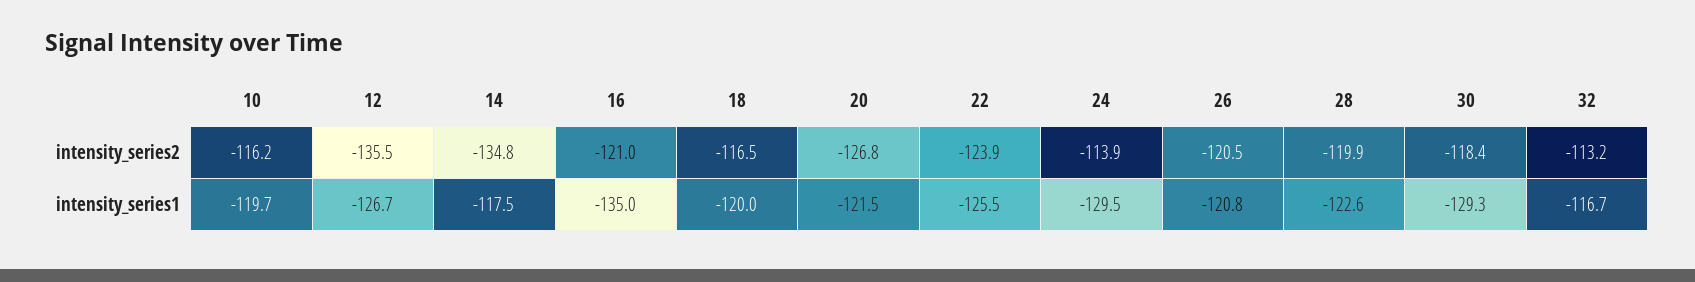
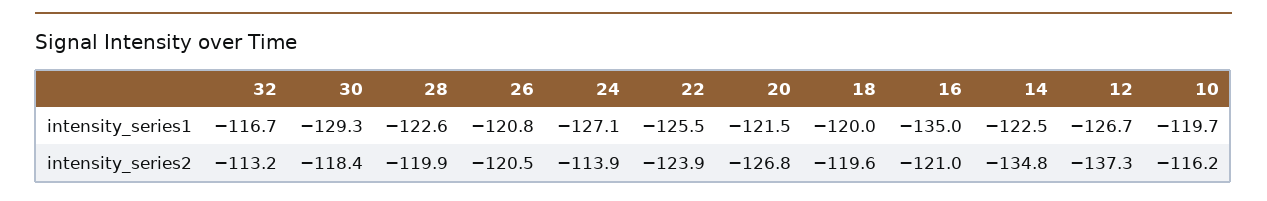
  {
    "10": {
      "intensity_series2": -116.2,
      "intensity_series1": -119.7
    },
    "12": {
-     "intensity_series2": -135.5,
+     "intensity_series2": -137.3,
      "intensity_series1": -126.7
    },
    "14": {
      "intensity_series2": -134.8,
-     "intensity_series1": -117.5
+     "intensity_series1": -122.5
    },
    "16": {
      "intensity_series2": -121,
      "intensity_series1": -135
    },
    "18": {
-     "intensity_series2": -116.5,
+     "intensity_series2": -119.6,
      "intensity_series1": -120
    },
    "20": {
      "intensity_series2": -126.8,
      "intensity_series1": -121.5
    },
    "22": {
      "intensity_series2": -123.9,
      "intensity_series1": -125.5
    },
    "24": {
      "intensity_series2": -113.9,
-     "intensity_series1": -129.5
+     "intensity_series1": -127.1
    },
    "26": {
      "intensity_series2": -120.5,
      "intensity_series1": -120.8
    },
    "28": {
      "intensity_series2": -119.9,
      "intensity_series1": -122.6
    },
    "30": {
      "intensity_series2": -118.4,
      "intensity_series1": -129.3
    },
    "32": {
      "intensity_series2": -113.2,
      "intensity_series1": -116.7
    }
  }

